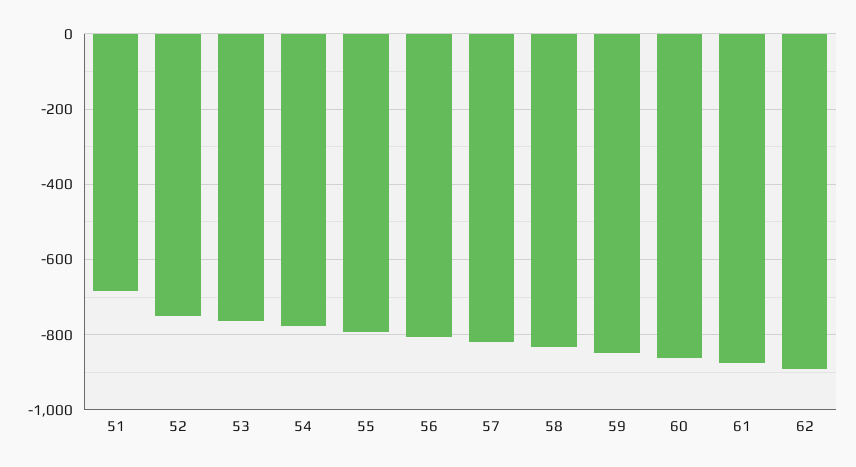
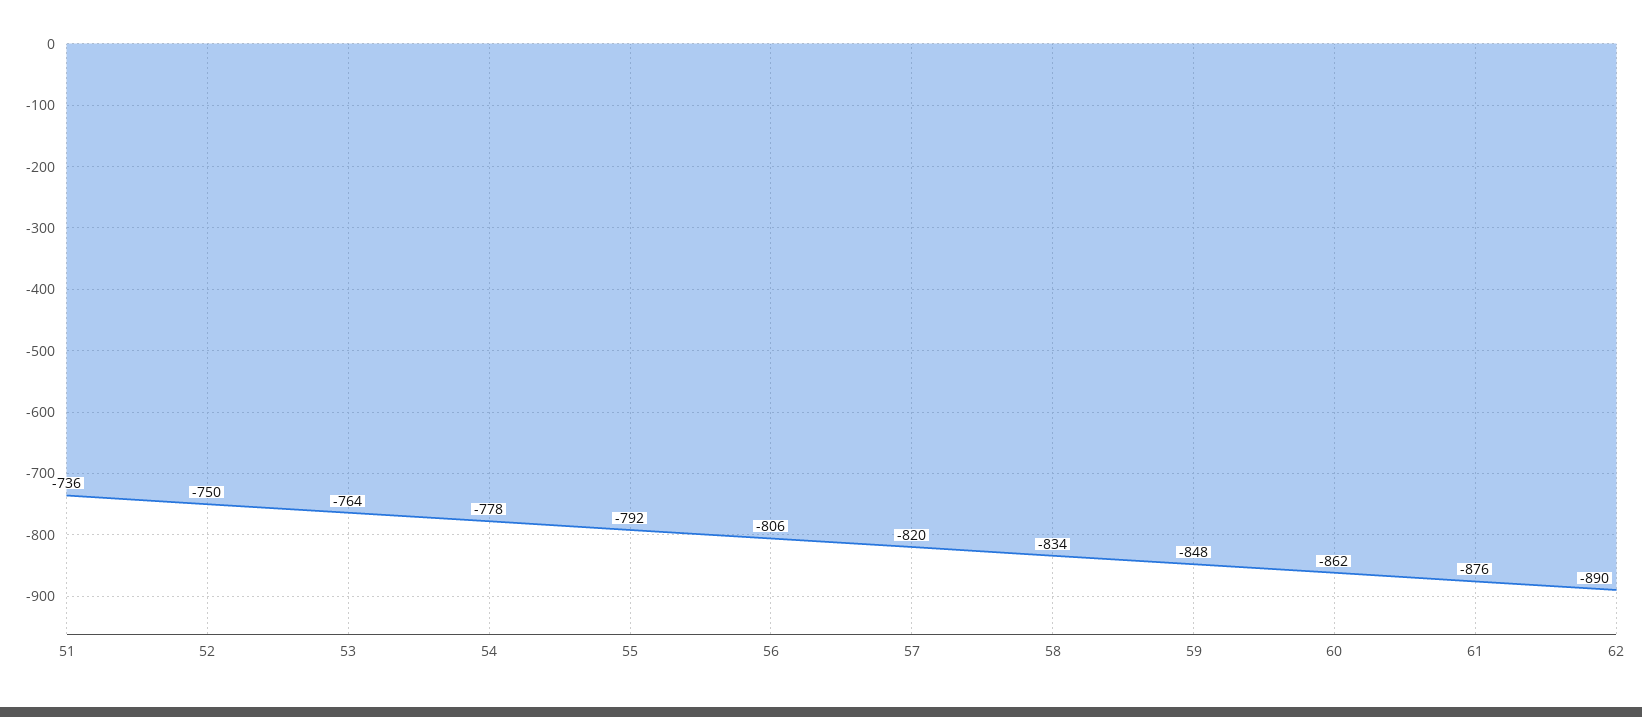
  {
-   "51": -680,
+   "51": -736,
    "52": -750,
    "53": -764,
    "54": -778,
    "55": -792,
    "56": -806,
    "57": -820,
    "58": -834,
    "59": -848,
    "60": -862,
    "61": -876,
    "62": -890
  }

